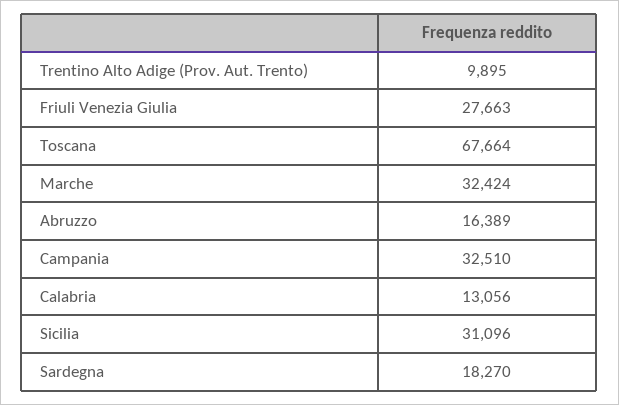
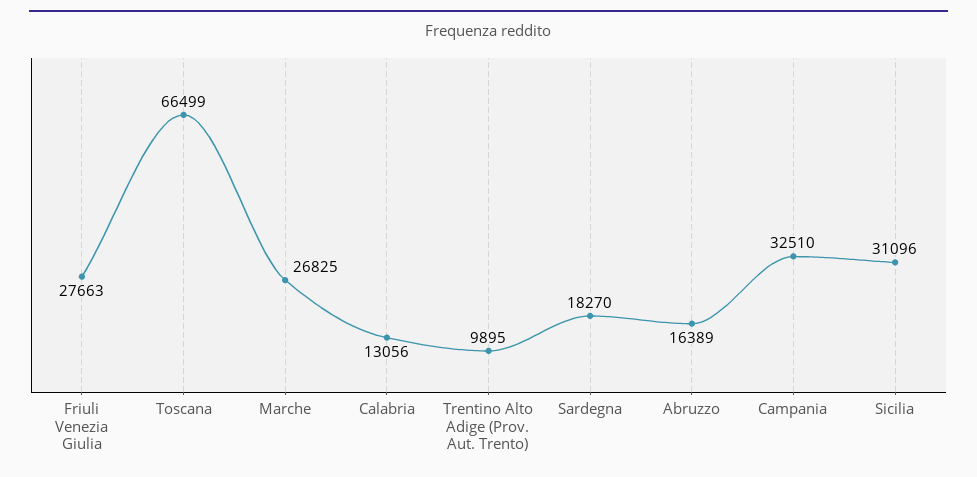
  {
    "Trentino Alto Adige (Prov. Aut. Trento)": 9895,
    "Friuli Venezia Giulia": 27663,
-   "Toscana": 67664,
+   "Toscana": 66499,
-   "Marche": 32424,
+   "Marche": 26825,
    "Abruzzo": 16389,
    "Campania": 32510,
    "Calabria": 13056,
    "Sicilia": 31096,
    "Sardegna": 18270
  }

